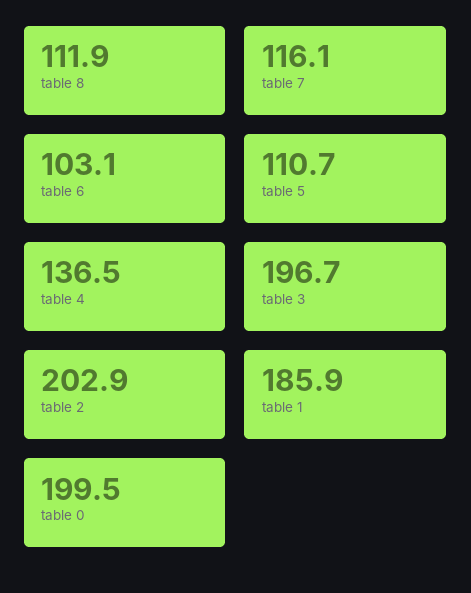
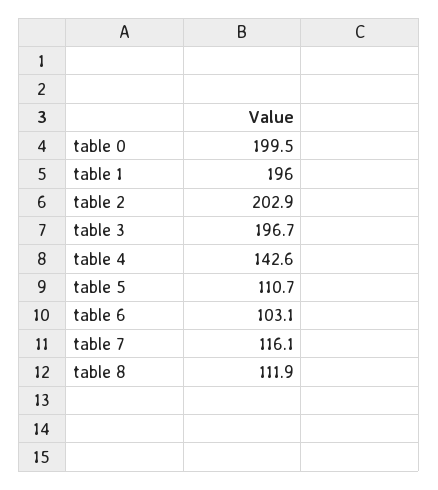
  {
    "table 8": 111.9,
    "table 7": 116.1,
    "table 6": 103.1,
    "table 5": 110.7,
-   "table 4": 136.5,
+   "table 4": 142.6,
    "table 3": 196.7,
    "table 2": 202.9,
-   "table 1": 185.9,
+   "table 1": 196,
    "table 0": 199.5
  }

